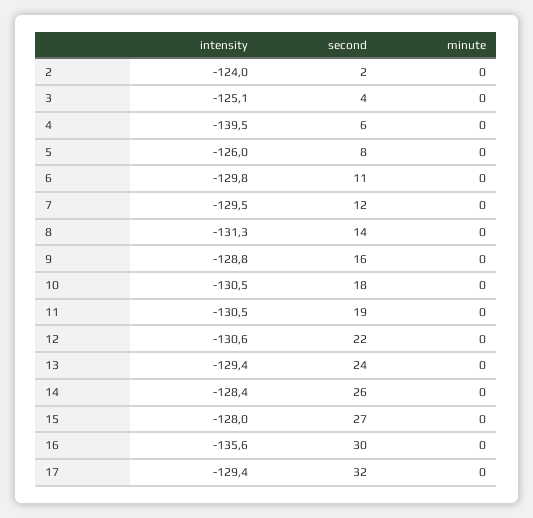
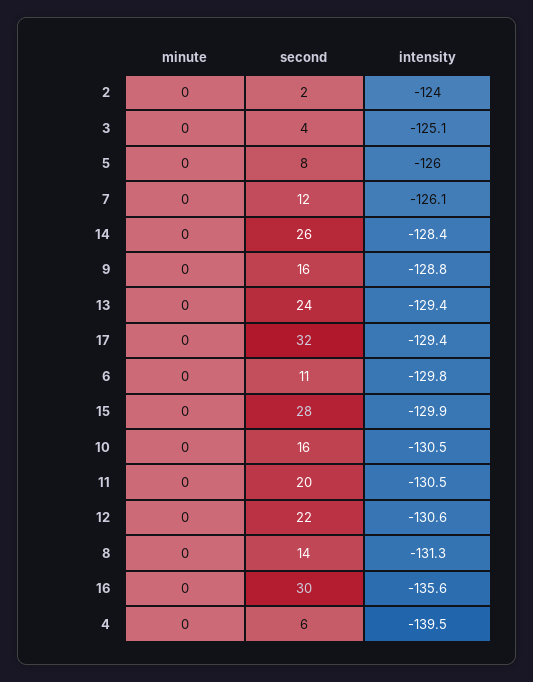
  {
    "intensity": {
      "2": -124,
      "3": -125.1,
      "4": -139.5,
      "5": -126,
      "6": -129.8,
-     "7": -129.5,
+     "7": -126.1,
      "8": -131.3,
      "9": -128.8,
      "10": -130.5,
      "11": -130.5,
      "12": -130.6,
      "13": -129.4,
      "14": -128.4,
-     "15": -128,
+     "15": -129.9,
      "16": -135.6,
      "17": -129.4
    },
    "second": {
      "2": 2,
      "3": 4,
      "4": 6,
      "5": 8,
      "6": 11,
      "7": 12,
      "8": 14,
      "9": 16,
-     "10": 18,
+     "10": 16,
-     "11": 19,
+     "11": 20,
      "12": 22,
      "13": 24,
      "14": 26,
-     "15": 27,
+     "15": 28,
      "16": 30,
      "17": 32
    },
    "minute": {
      "2": 0,
      "3": 0,
      "4": 0,
      "5": 0,
      "6": 0,
      "7": 0,
      "8": 0,
      "9": 0,
      "10": 0,
      "11": 0,
      "12": 0,
      "13": 0,
      "14": 0,
      "15": 0,
      "16": 0,
      "17": 0
    }
  }

